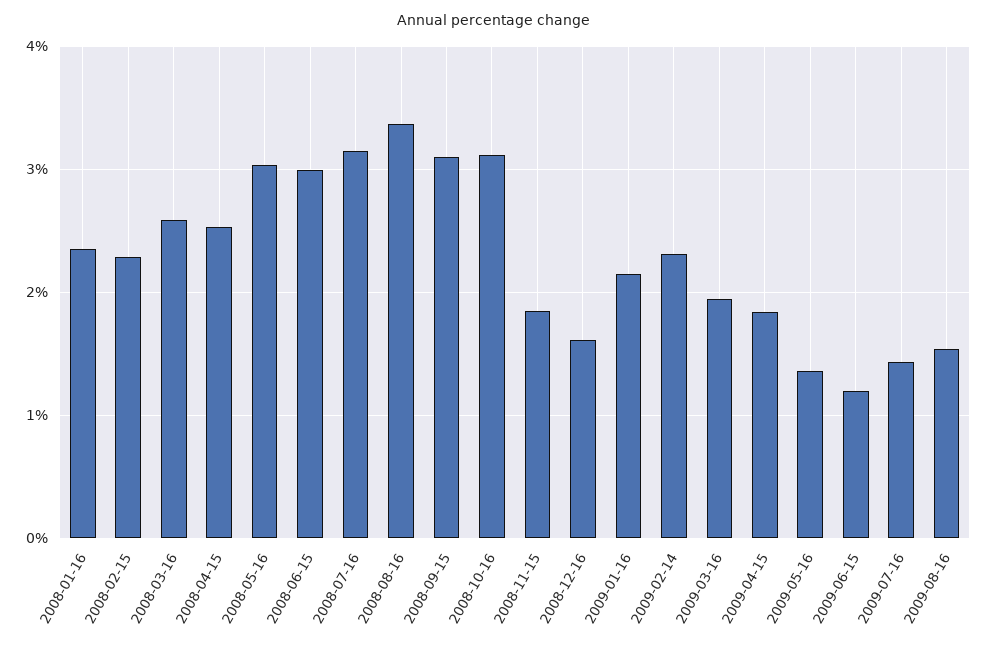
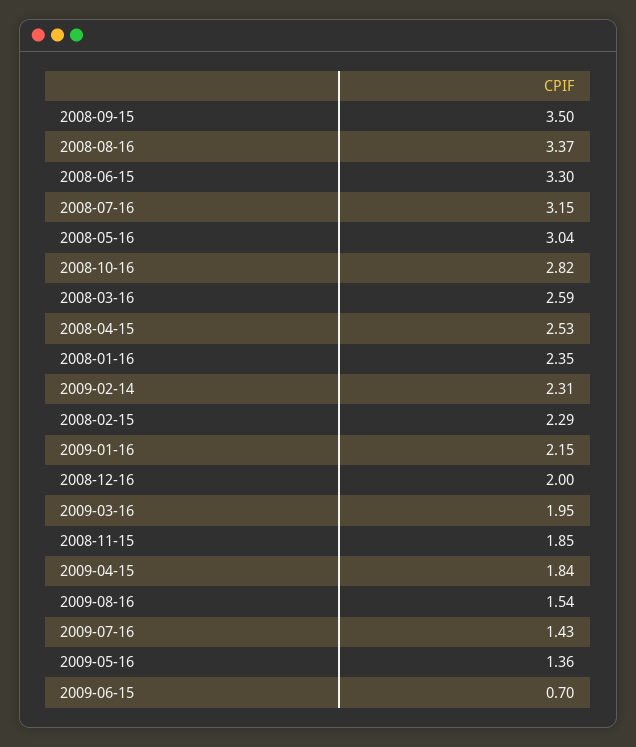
  {
    "2008-01-16": 2.35,
    "2008-02-15": 2.29,
    "2008-03-16": 2.59,
    "2008-04-15": 2.53,
    "2008-05-16": 3.04,
-   "2008-06-15": 3,
+   "2008-06-15": 3.3,
    "2008-07-16": 3.15,
    "2008-08-16": 3.37,
-   "2008-09-15": 3.1,
+   "2008-09-15": 3.5,
-   "2008-10-16": 3.1,
+   "2008-10-16": 2.82,
    "2008-11-15": 1.85,
-   "2008-12-16": 1.6,
+   "2008-12-16": 2,
    "2009-01-16": 2.15,
    "2009-02-14": 2.31,
    "2009-03-16": 1.95,
    "2009-04-15": 1.84,
    "2009-05-16": 1.36,
-   "2009-06-15": 1.2,
+   "2009-06-15": 0.7,
    "2009-07-16": 1.43,
    "2009-08-16": 1.54
  }

